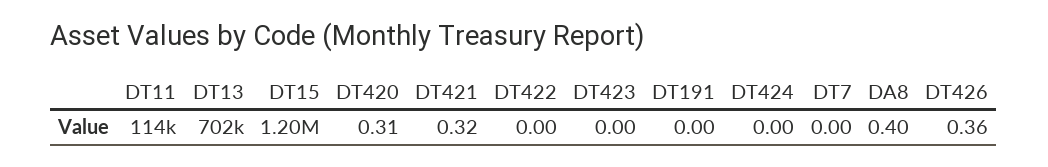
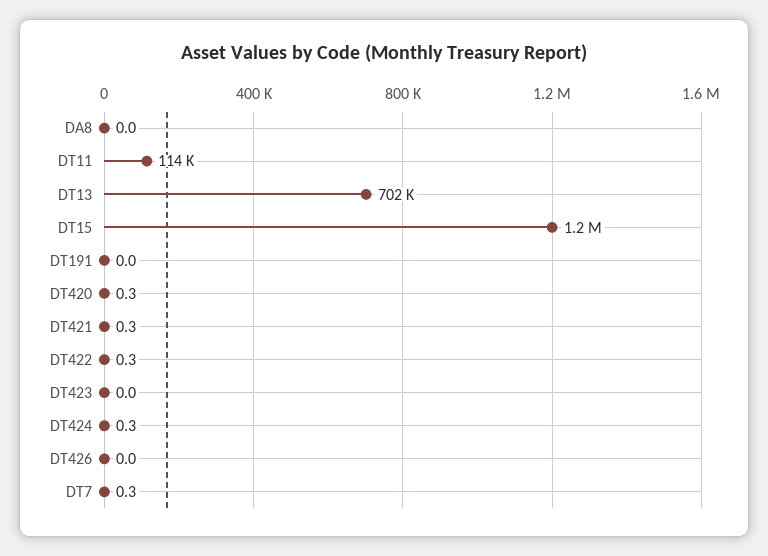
  {
    "DT11": 114000,
    "DT13": 702000,
    "DT15": 1200000,
    "DT420": 0.31,
    "DT421": 0.32,
-   "DT422": 0,
+   "DT422": 0.3,
    "DT423": 0,
    "DT191": 0,
-   "DT424": 0,
+   "DT424": 0.3,
-   "DT7": 0,
+   "DT7": 0.3,
-   "DA8": 0.4,
+   "DA8": 0,
-   "DT426": 0.36
+   "DT426": 0
  }

